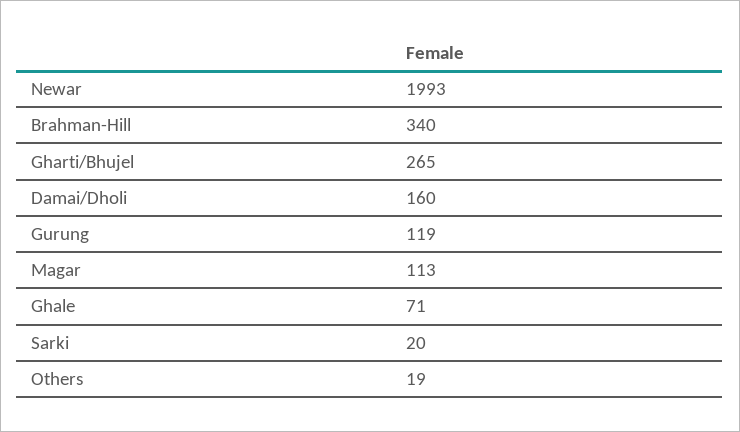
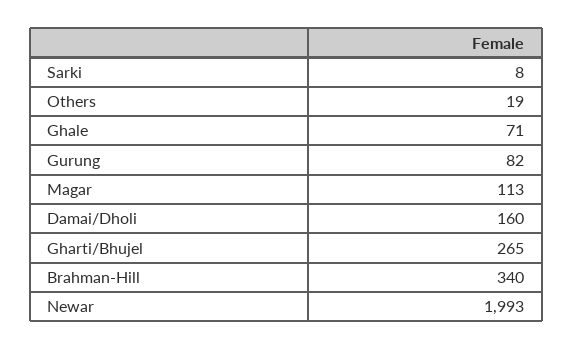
  {
    "Newar": 1993,
    "Brahman-Hill": 340,
    "Gharti/Bhujel": 265,
    "Damai/Dholi": 160,
-   "Gurung": 119,
+   "Gurung": 82,
    "Magar": 113,
    "Ghale": 71,
-   "Sarki": 20,
+   "Sarki": 8,
    "Others": 19
  }

